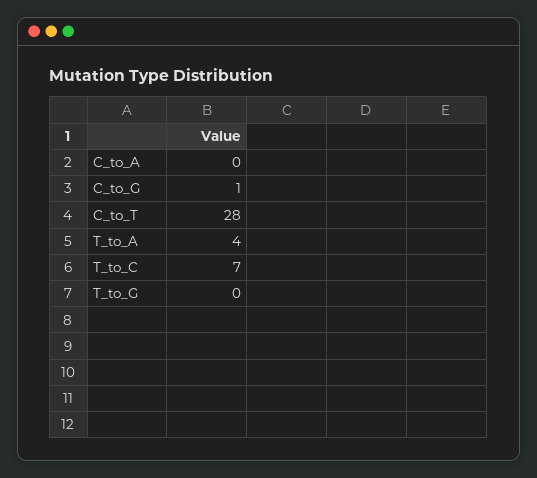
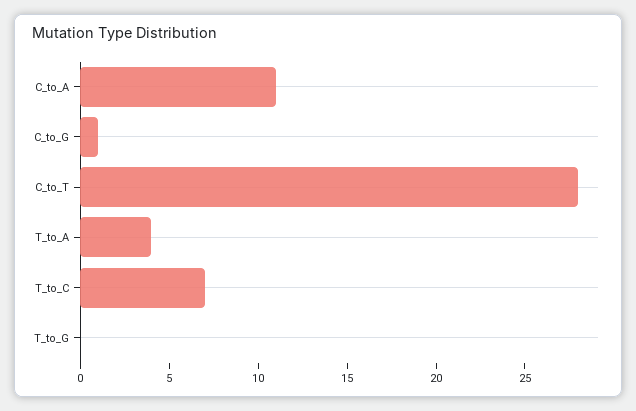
  {
-   "C_to_A": 0,
+   "C_to_A": 11,
    "C_to_G": 1,
    "C_to_T": 28,
    "T_to_A": 4,
    "T_to_C": 7,
    "T_to_G": 0
  }

